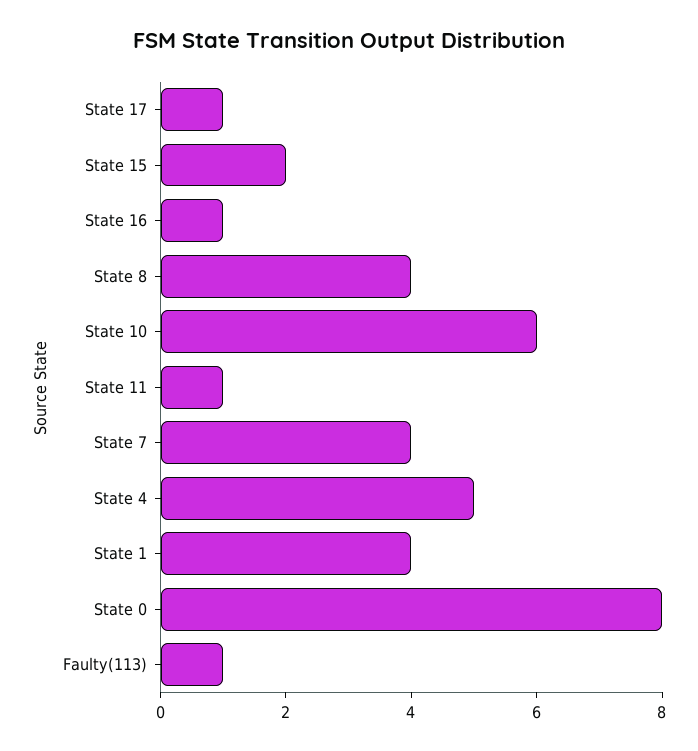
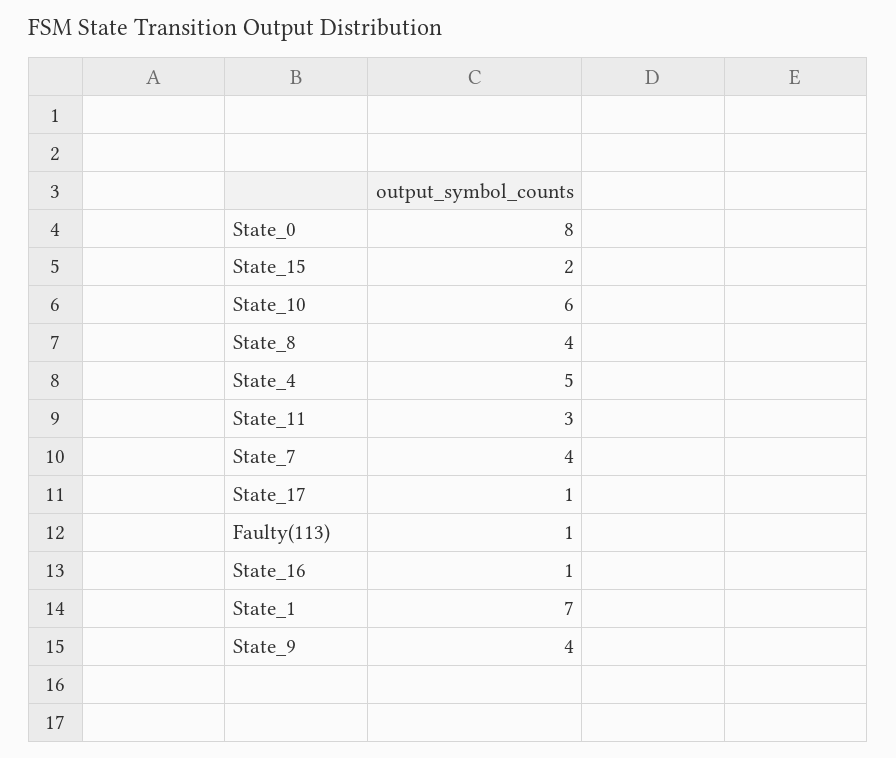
  {
    "State 17": 1,
    "State 15": 2,
    "State 16": 1,
    "State 8": 4,
    "State 10": 6,
-   "State 11": 1,
+   "State 11": 3,
    "State 7": 4,
    "State 4": 5,
-   "State 1": 4,
+   "State 1": 7,
    "State 0": 8,
-   "Faulty(113)": 1
+   "Faulty(113)": 1,
+   "State_9": 4
  }

